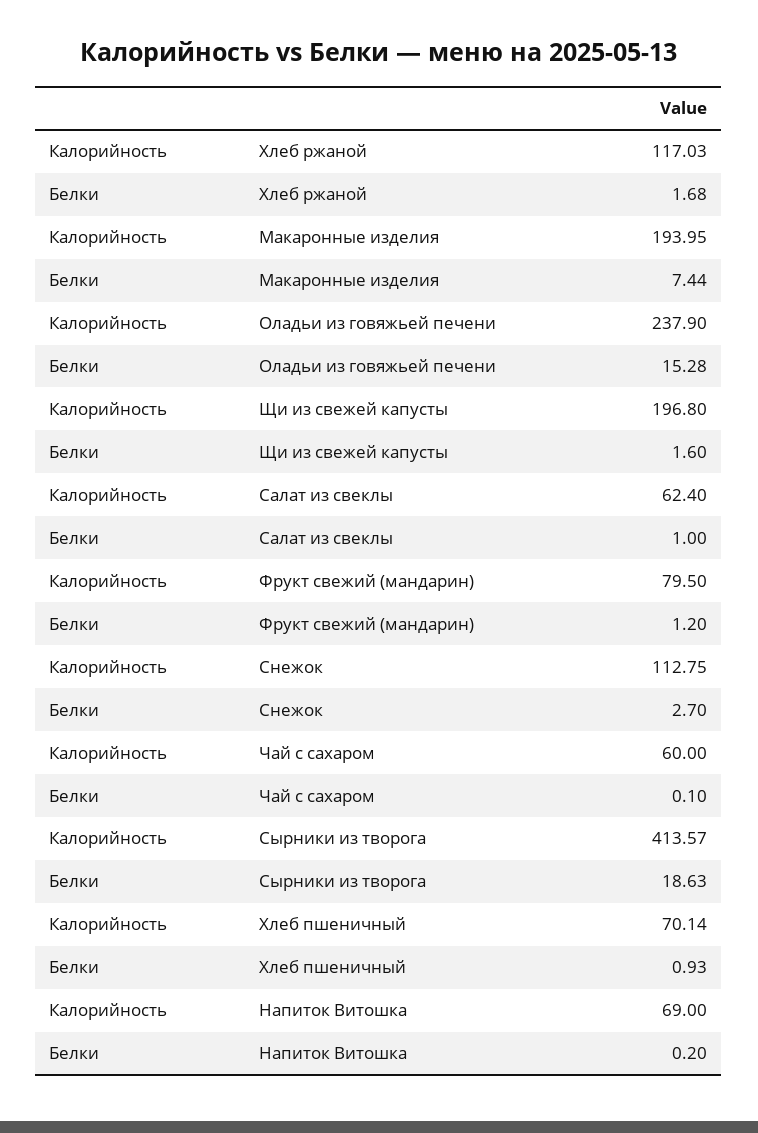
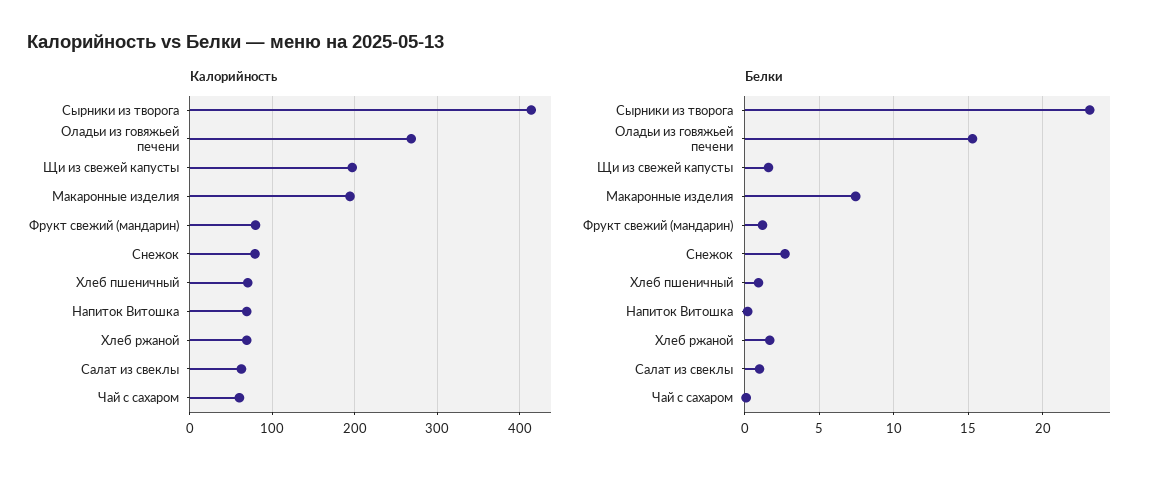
  {
    "Калорийность": {
-     "Хлеб ржаной": 117.03,
+     "Хлеб ржаной": 70,
      "Макаронные изделия": 193.95,
-     "Оладьи из говяжьей печени": 237.9,
+     "Оладьи из говяжьей печени": 270,
      "Щи из свежей капусты": 196.8,
      "Салат из свеклы": 62.4,
      "Фрукт свежий (мандарин)": 79.5,
-     "Снежок": 112.75,
+     "Снежок": 80,
      "Чай с сахаром": 60,
      "Сырники из творога": 413.57,
      "Хлеб пшеничный": 70.14,
      "Напиток Витошка": 69
    },
    "Белки": {
      "Хлеб ржаной": 1.68,
      "Макаронные изделия": 7.44,
      "Оладьи из говяжьей печени": 15.28,
      "Щи из свежей капусты": 1.6,
      "Салат из свеклы": 1,
      "Фрукт свежий (мандарин)": 1.2,
      "Снежок": 2.7,
      "Чай с сахаром": 0.1,
-     "Сырники из творога": 18.63,
+     "Сырники из творога": 23,
      "Хлеб пшеничный": 0.93,
      "Напиток Витошка": 0.2
    }
  }

